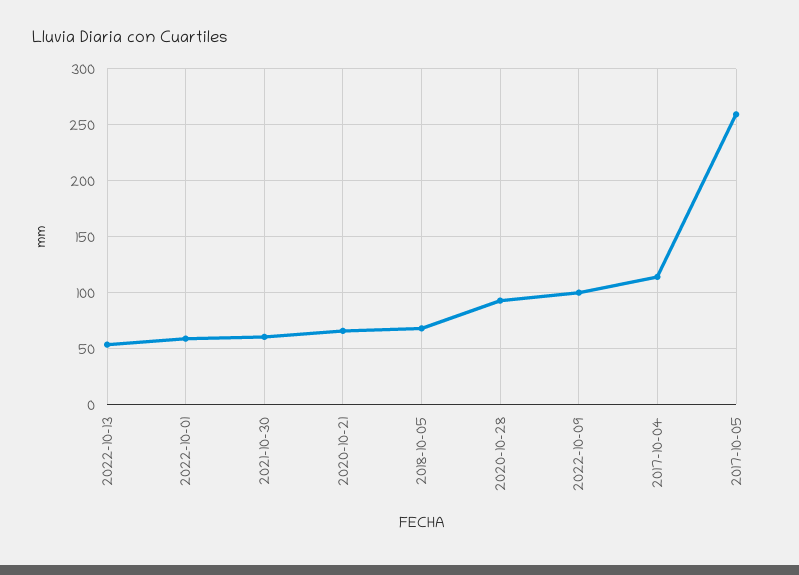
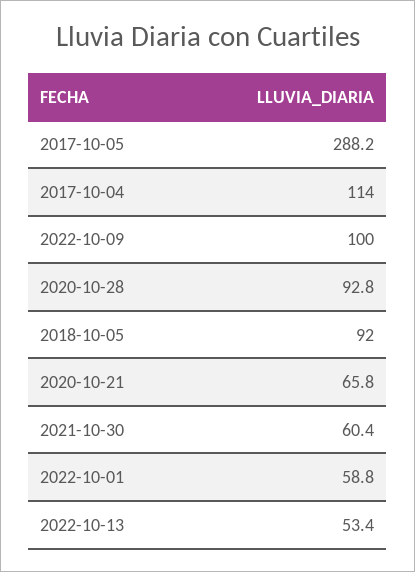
  {
    "2022-10-13": 53.4,
    "2022-10-01": 58.8,
    "2021-10-30": 60.4,
    "2020-10-21": 65.8,
-   "2018-10-05": 70,
+   "2018-10-05": 92,
    "2020-10-28": 92.8,
    "2022-10-09": 100,
    "2017-10-04": 114,
-   "2017-10-05": 260
+   "2017-10-05": 288.2
  }

